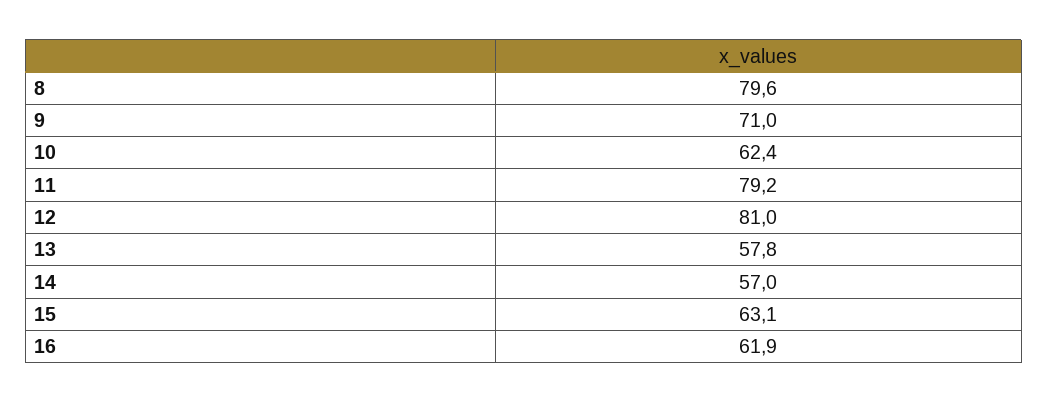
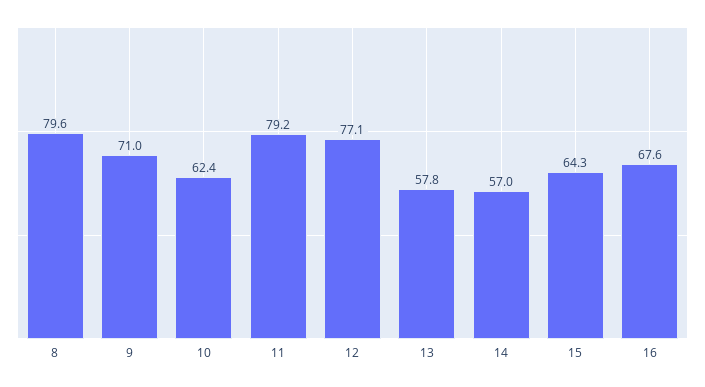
  {
    "8": 79.6,
    "9": 71,
    "10": 62.4,
    "11": 79.2,
-   "12": 81,
+   "12": 77.1,
    "13": 57.8,
    "14": 57,
-   "15": 63.1,
+   "15": 64.3,
-   "16": 61.9
+   "16": 67.6
  }

